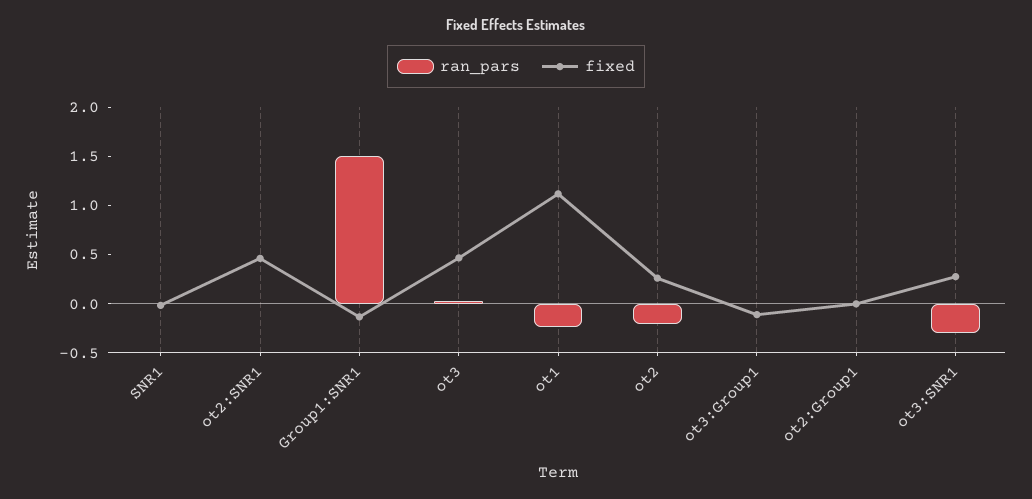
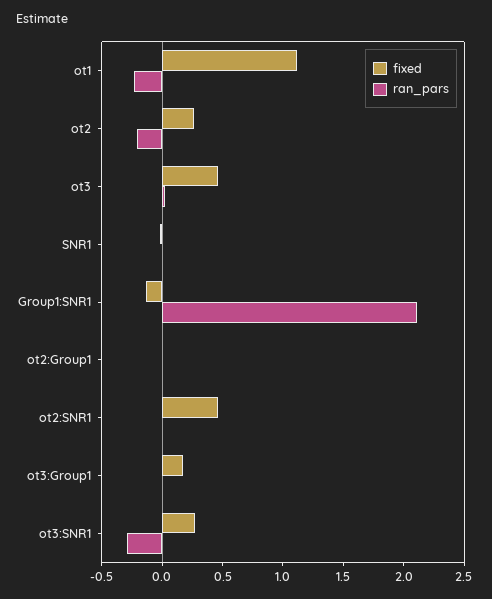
  {
    "ran_pars": {
      "SNR1": 0,
      "ot2:SNR1": 0,
-     "Group1:SNR1": 1.5,
+     "Group1:SNR1": 2.1,
      "ot3": 0,
      "ot1": -0.2,
      "ot2": -0.2,
      "ot3:Group1": 0,
      "ot2:Group1": 0,
      "ot3:SNR1": -0.3
    },
    "fixed": {
      "SNR1": 0,
      "ot2:SNR1": 0.5,
      "Group1:SNR1": -0.1,
      "ot3": 0.5,
      "ot1": 1.1,
      "ot2": 0.3,
-     "ot3:Group1": -0.1,
+     "ot3:Group1": 0.2,
      "ot2:Group1": 0,
      "ot3:SNR1": 0.3
    }
  }

